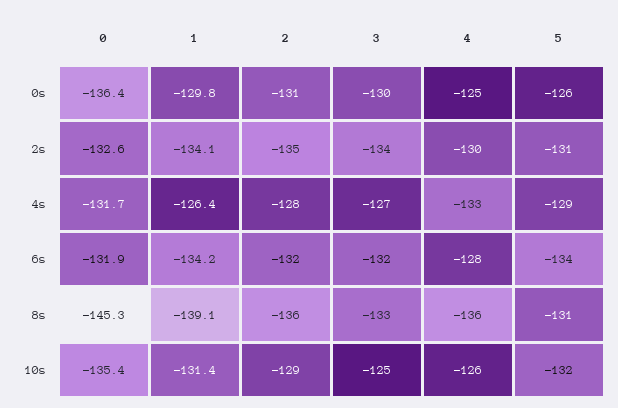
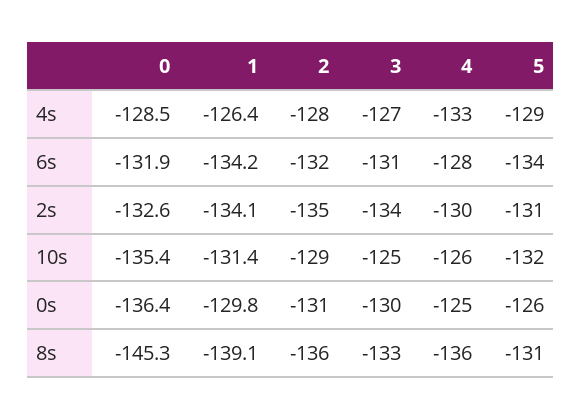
  {
    "0": {
      "0s": -136.4,
      "2s": -132.6,
-     "4s": -131.7,
+     "4s": -128.5,
      "6s": -131.9,
      "8s": -145.3,
      "10s": -135.4
    },
    "1": {
      "0s": -129.8,
      "2s": -134.1,
      "4s": -126.4,
      "6s": -134.2,
      "8s": -139.1,
      "10s": -131.4
    },
    "2": {
      "0s": -131,
      "2s": -135,
      "4s": -128,
      "6s": -132,
      "8s": -136,
      "10s": -129
    },
    "3": {
      "0s": -130,
      "2s": -134,
      "4s": -127,
-     "6s": -132,
+     "6s": -131,
      "8s": -133,
      "10s": -125
    },
    "4": {
      "0s": -125,
      "2s": -130,
      "4s": -133,
      "6s": -128,
      "8s": -136,
      "10s": -126
    },
    "5": {
      "0s": -126,
      "2s": -131,
      "4s": -129,
      "6s": -134,
      "8s": -131,
      "10s": -132
    }
  }

